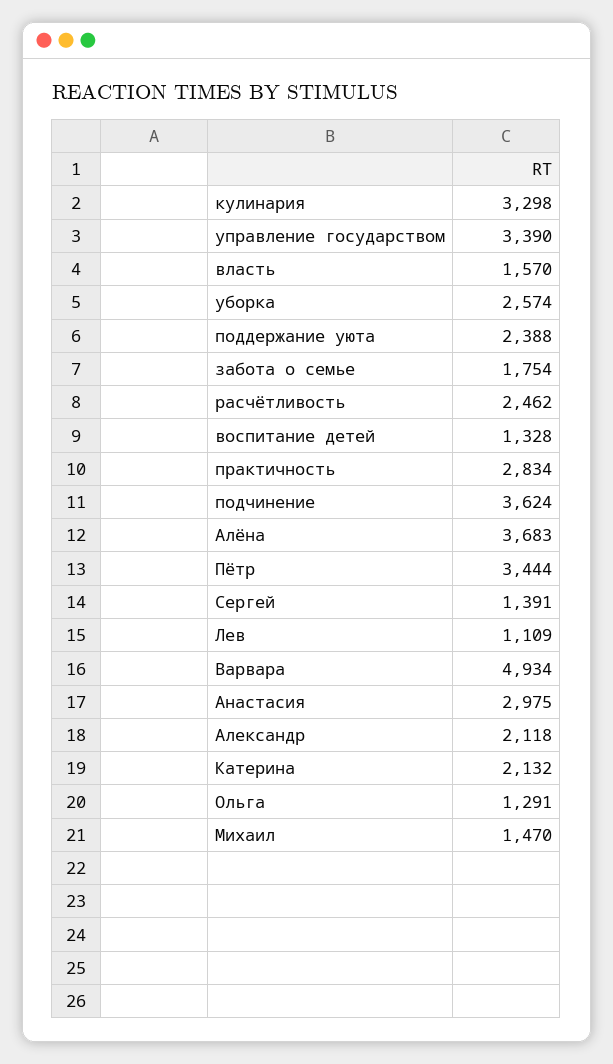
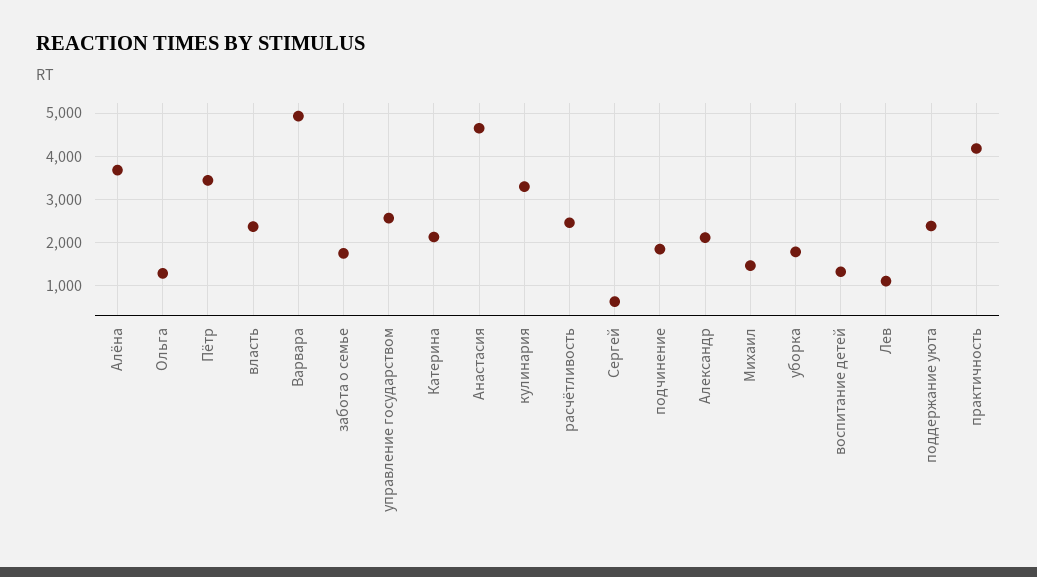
  {
    "кулинария": 3298,
-   "управление государством": 3390,
+   "управление государством": 2600,
-   "власть": 1570,
+   "власть": 2400,
-   "уборка": 2574,
+   "уборка": 1800,
    "поддержание уюта": 2388,
    "забота о семье": 1754,
    "расчётливость": 2462,
    "воспитание детей": 1328,
-   "практичность": 2834,
+   "практичность": 4200,
-   "подчинение": 3624,
+   "подчинение": 1800,
    "Алёна": 3683,
    "Пётр": 3444,
-   "Сергей": 1391,
+   "Сергей": 600,
    "Лев": 1109,
    "Варвара": 4934,
-   "Анастасия": 2975,
+   "Анастасия": 4600,
    "Александр": 2118,
    "Катерина": 2132,
    "Ольга": 1291,
    "Михаил": 1470
  }

